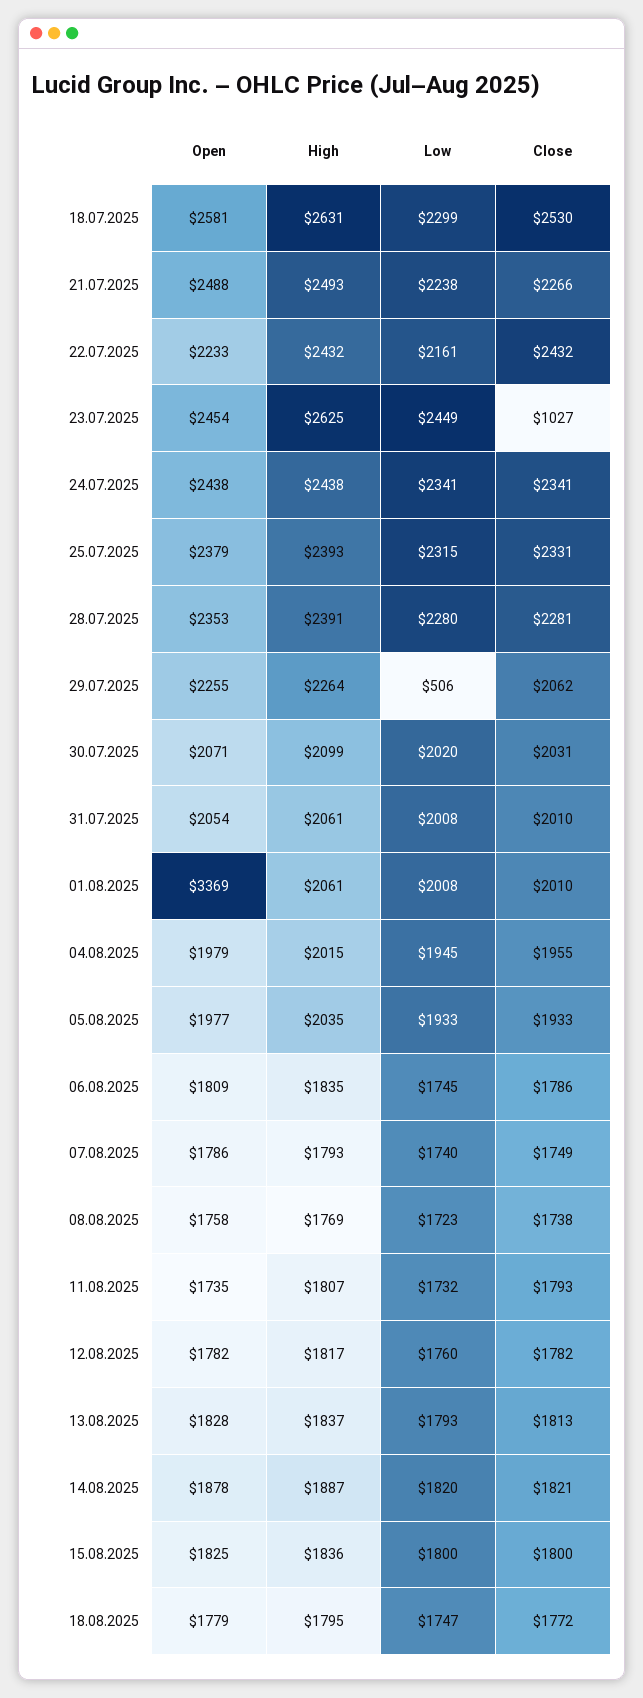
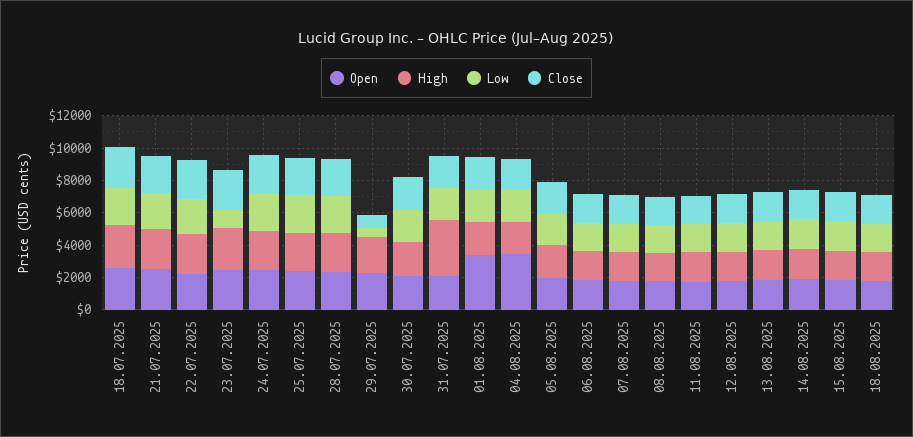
  {
    "Open": {
      "18.07.2025": 2581,
      "21.07.2025": 2488,
      "22.07.2025": 2233,
      "23.07.2025": 2454,
      "24.07.2025": 2438,
      "25.07.2025": 2379,
      "28.07.2025": 2353,
      "29.07.2025": 2255,
      "30.07.2025": 2071,
      "31.07.2025": 2054,
      "01.08.2025": 3369,
-     "04.08.2025": 1979,
+     "04.08.2025": 3500,
      "05.08.2025": 1977,
      "06.08.2025": 1809,
      "07.08.2025": 1786,
      "08.08.2025": 1758,
      "11.08.2025": 1735,
      "12.08.2025": 1782,
      "13.08.2025": 1828,
      "14.08.2025": 1878,
      "15.08.2025": 1825,
      "18.08.2025": 1779
    },
    "High": {
      "18.07.2025": 2631,
      "21.07.2025": 2493,
      "22.07.2025": 2432,
      "23.07.2025": 2625,
      "24.07.2025": 2438,
      "25.07.2025": 2393,
      "28.07.2025": 2391,
      "29.07.2025": 2264,
      "30.07.2025": 2099,
-     "31.07.2025": 2061,
+     "31.07.2025": 3500,
      "01.08.2025": 2061,
      "04.08.2025": 2015,
      "05.08.2025": 2035,
      "06.08.2025": 1835,
      "07.08.2025": 1793,
      "08.08.2025": 1769,
      "11.08.2025": 1807,
      "12.08.2025": 1817,
      "13.08.2025": 1837,
      "14.08.2025": 1887,
      "15.08.2025": 1836,
      "18.08.2025": 1795
    },
    "Low": {
      "18.07.2025": 2299,
      "21.07.2025": 2238,
      "22.07.2025": 2161,
-     "23.07.2025": 2449,
+     "23.07.2025": 1000,
      "24.07.2025": 2341,
      "25.07.2025": 2315,
      "28.07.2025": 2280,
      "29.07.2025": 506,
      "30.07.2025": 2020,
      "31.07.2025": 2008,
      "01.08.2025": 2008,
      "04.08.2025": 1945,
      "05.08.2025": 1933,
      "06.08.2025": 1745,
      "07.08.2025": 1740,
      "08.08.2025": 1723,
      "11.08.2025": 1732,
      "12.08.2025": 1760,
      "13.08.2025": 1793,
      "14.08.2025": 1820,
      "15.08.2025": 1800,
      "18.08.2025": 1747
    },
    "Close": {
      "18.07.2025": 2530,
      "21.07.2025": 2266,
      "22.07.2025": 2432,
-     "23.07.2025": 1027,
+     "23.07.2025": 2500,
      "24.07.2025": 2341,
      "25.07.2025": 2331,
      "28.07.2025": 2281,
-     "29.07.2025": 2062,
+     "29.07.2025": 1000,
      "30.07.2025": 2031,
      "31.07.2025": 2010,
      "01.08.2025": 2010,
      "04.08.2025": 1955,
      "05.08.2025": 1933,
      "06.08.2025": 1786,
      "07.08.2025": 1749,
      "08.08.2025": 1738,
      "11.08.2025": 1793,
      "12.08.2025": 1782,
      "13.08.2025": 1813,
      "14.08.2025": 1821,
      "15.08.2025": 1800,
      "18.08.2025": 1772
    }
  }

